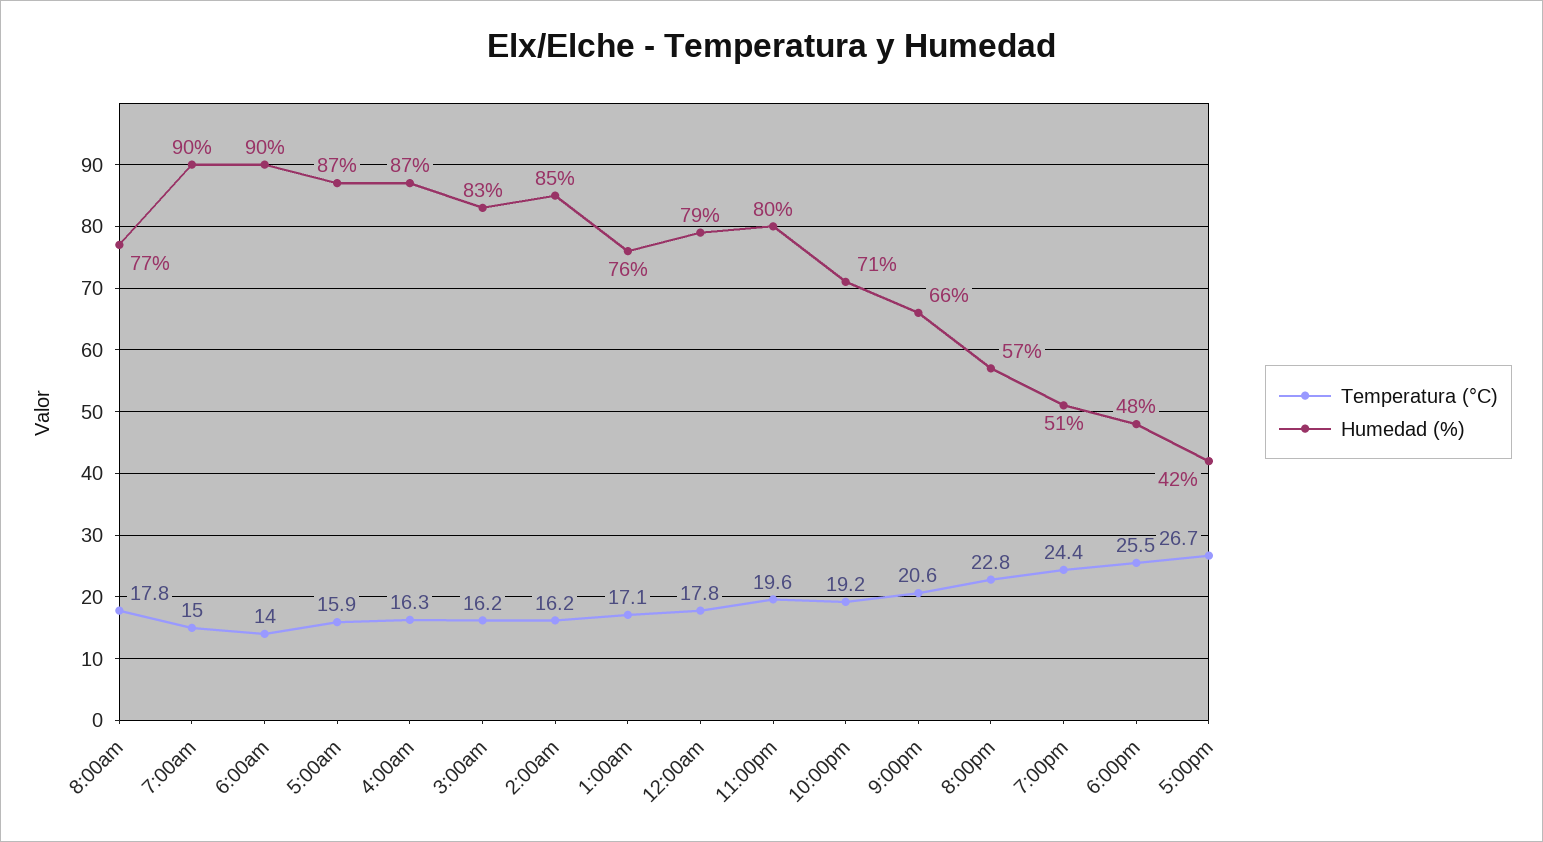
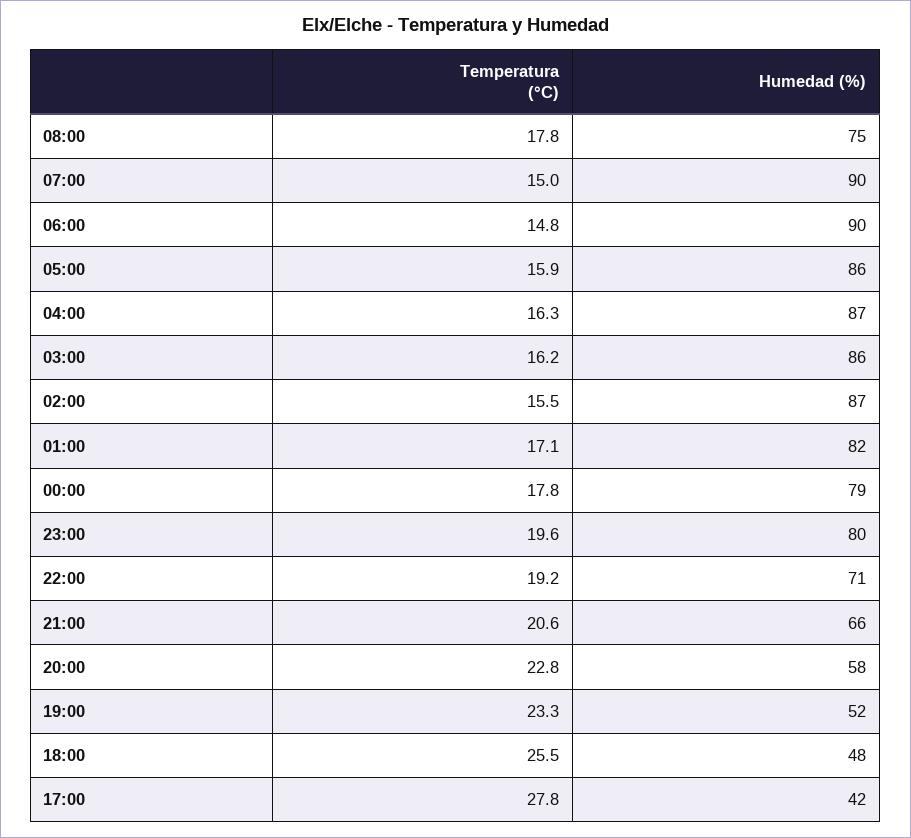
  {
    "Temperatura (°C)": {
      "8:00am": 17.8,
      "7:00am": 15,
-     "6:00am": 14,
+     "6:00am": 14.8,
      "5:00am": 15.9,
      "4:00am": 16.3,
      "3:00am": 16.2,
-     "2:00am": 16.2,
+     "2:00am": 15.5,
      "1:00am": 17.1,
      "12:00am": 17.8,
      "11:00pm": 19.6,
      "10:00pm": 19.2,
      "9:00pm": 20.6,
      "8:00pm": 22.8,
-     "7:00pm": 24.4,
+     "7:00pm": 23.3,
      "6:00pm": 25.5,
-     "5:00pm": 26.7
+     "5:00pm": 27.8
    },
    "Humedad (%)": {
-     "8:00am": 77,
+     "8:00am": 75,
      "7:00am": 90,
      "6:00am": 90,
-     "5:00am": 87,
+     "5:00am": 86,
      "4:00am": 87,
-     "3:00am": 83,
+     "3:00am": 86,
-     "2:00am": 85,
+     "2:00am": 87,
-     "1:00am": 76,
+     "1:00am": 82,
      "12:00am": 79,
      "11:00pm": 80,
      "10:00pm": 71,
      "9:00pm": 66,
-     "8:00pm": 57,
+     "8:00pm": 58,
-     "7:00pm": 51,
+     "7:00pm": 52,
      "6:00pm": 48,
      "5:00pm": 42
    }
  }

